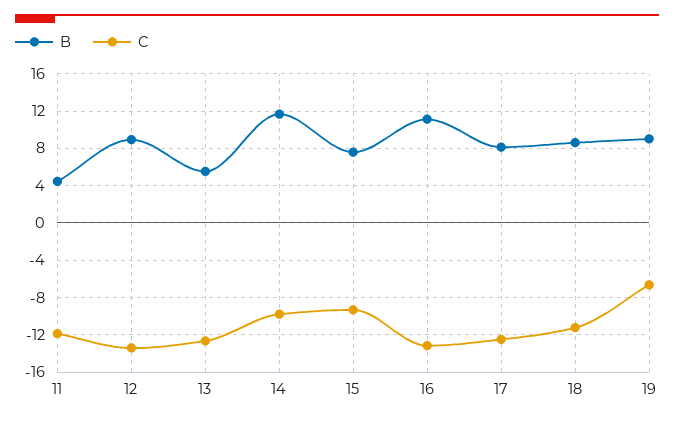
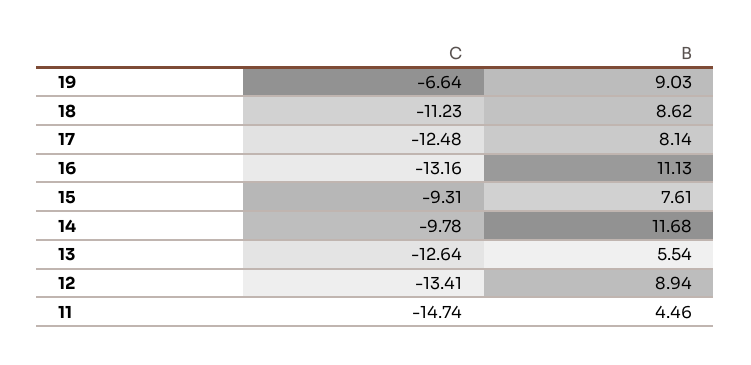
  {
    "B": {
      "11": 4.46,
      "12": 8.94,
      "13": 5.54,
      "14": 11.68,
      "15": 7.61,
      "16": 11.13,
      "17": 8.14,
      "18": 8.62,
      "19": 9.03
    },
    "C": {
-     "11": -12,
+     "11": -14.74,
      "12": -13.41,
      "13": -12.64,
      "14": -9.78,
      "15": -9.31,
      "16": -13.16,
      "17": -12.48,
      "18": -11.23,
      "19": -6.64
    }
  }

